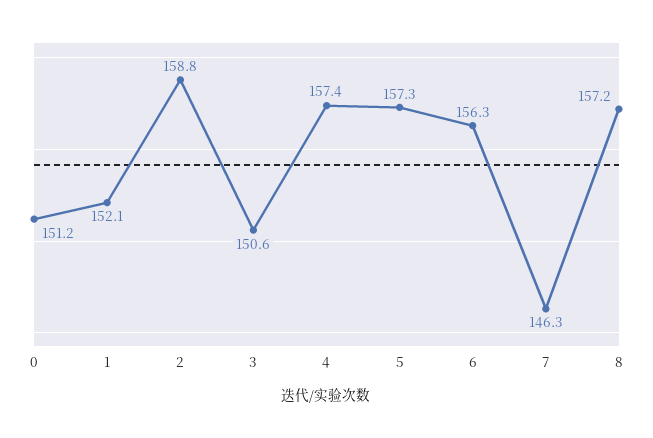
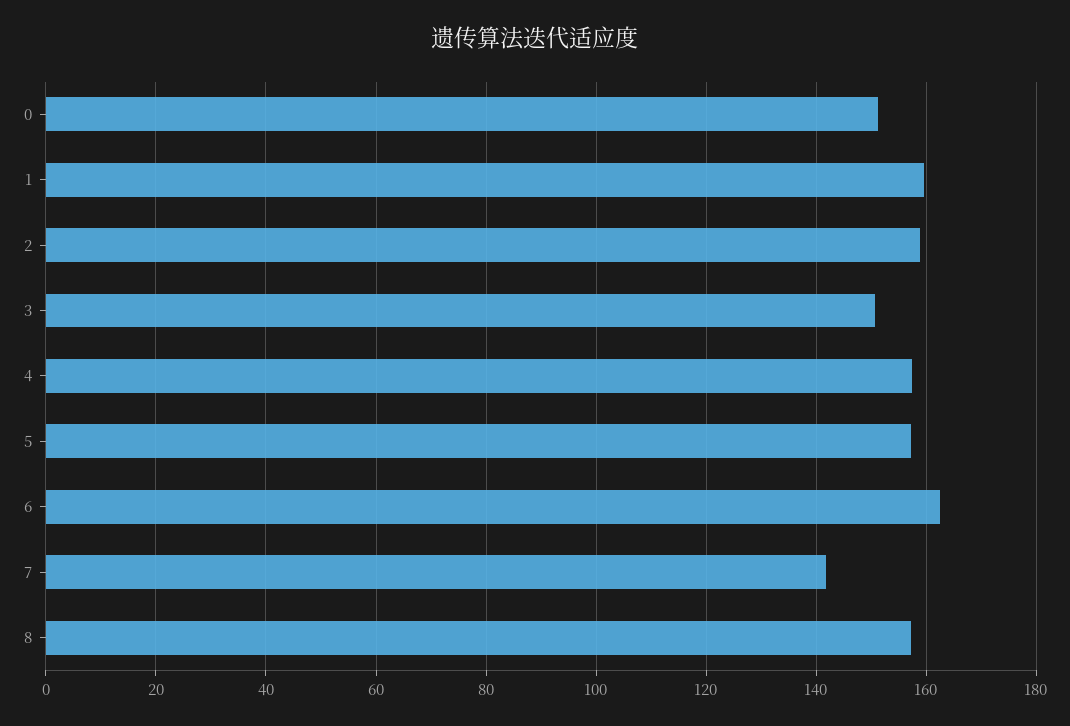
  {
    "0": 151.2,
-   "1": 152.1,
+   "1": 160,
    "2": 158.8,
    "3": 150.6,
    "4": 157.4,
    "5": 157.3,
-   "6": 156.3,
+   "6": 162,
-   "7": 146.3,
+   "7": 142,
    "8": 157.2
  }

